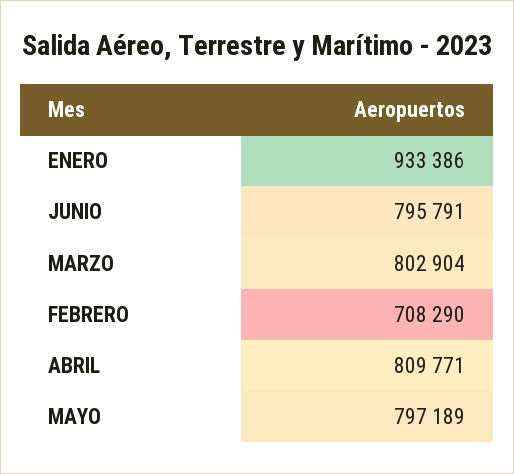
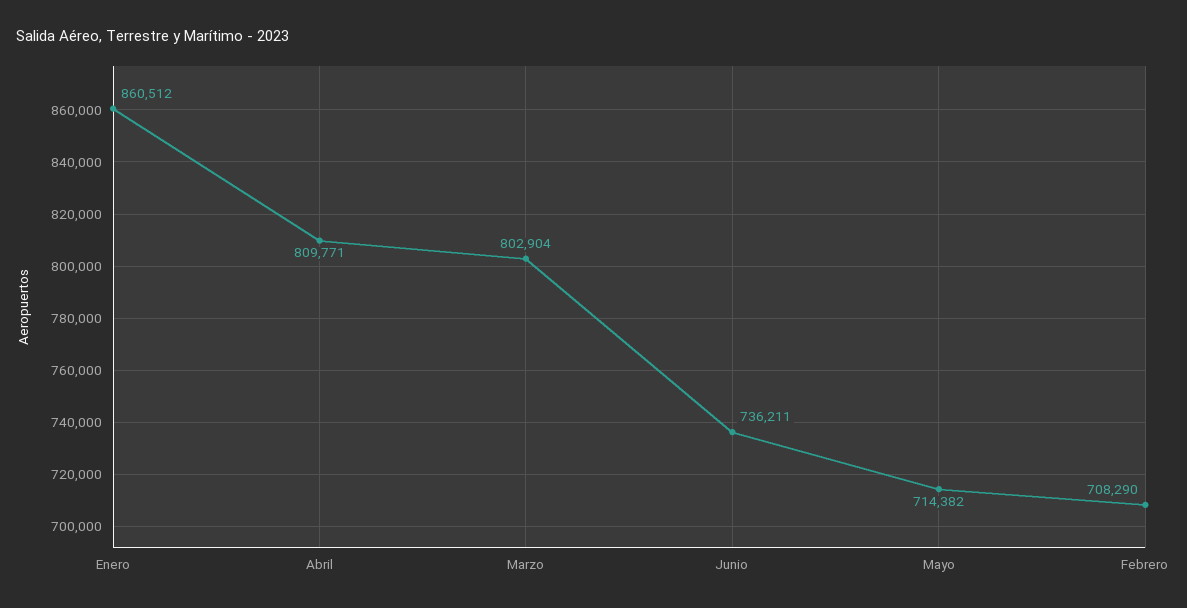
  {
-   "ENERO": 933386,
+   "ENERO": 860512,
-   "JUNIO": 795791,
+   "JUNIO": 736211,
    "MARZO": 802904,
    "FEBRERO": 708290,
    "ABRIL": 809771,
-   "MAYO": 797189
+   "MAYO": 714382
  }

